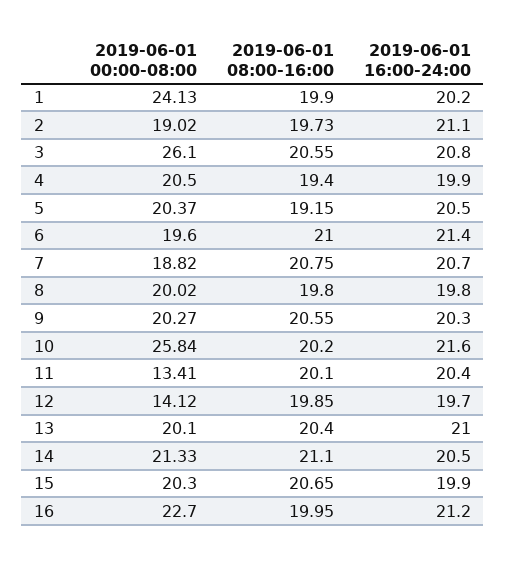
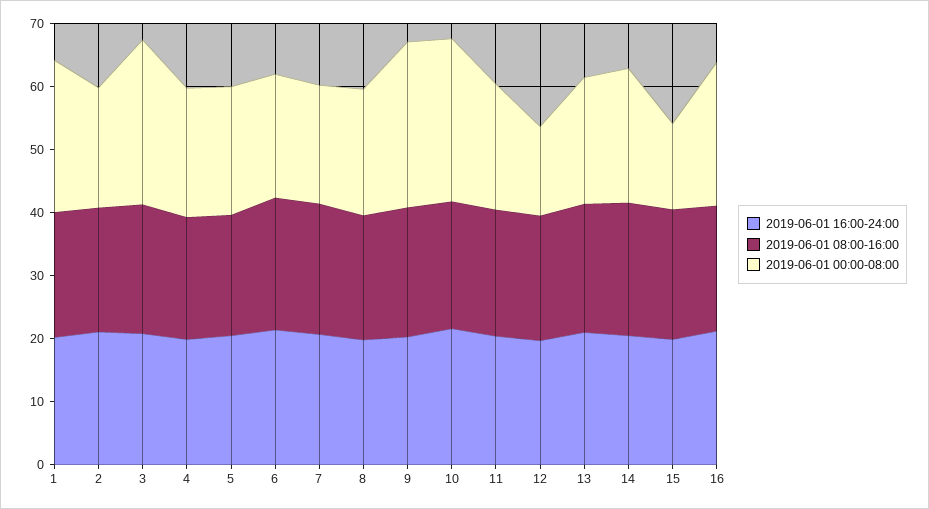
  {
    "2019-06-01 00:00-08:00": {
      "1": 24.13,
      "2": 19.02,
      "3": 26.1,
      "4": 20.5,
      "5": 20.37,
      "6": 19.6,
      "7": 18.82,
      "8": 20.02,
-     "9": 20.27,
+     "9": 26,
      "10": 25.84,
-     "11": 13.41,
+     "11": 20,
      "12": 14.12,
      "13": 20.1,
      "14": 21.33,
-     "15": 20.3,
+     "15": 14,
      "16": 22.7
    },
    "2019-06-01 08:00-16:00": {
      "1": 19.9,
      "2": 19.73,
      "3": 20.55,
      "4": 19.4,
      "5": 19.15,
      "6": 21,
      "7": 20.75,
      "8": 19.8,
      "9": 20.55,
      "10": 20.2,
      "11": 20.1,
      "12": 19.85,
      "13": 20.4,
      "14": 21.1,
      "15": 20.65,
      "16": 19.95
    },
    "2019-06-01 16:00-24:00": {
      "1": 20.2,
      "2": 21.1,
      "3": 20.8,
      "4": 19.9,
      "5": 20.5,
      "6": 21.4,
      "7": 20.7,
      "8": 19.8,
      "9": 20.3,
      "10": 21.6,
      "11": 20.4,
      "12": 19.7,
      "13": 21,
      "14": 20.5,
      "15": 19.9,
      "16": 21.2
    }
  }

